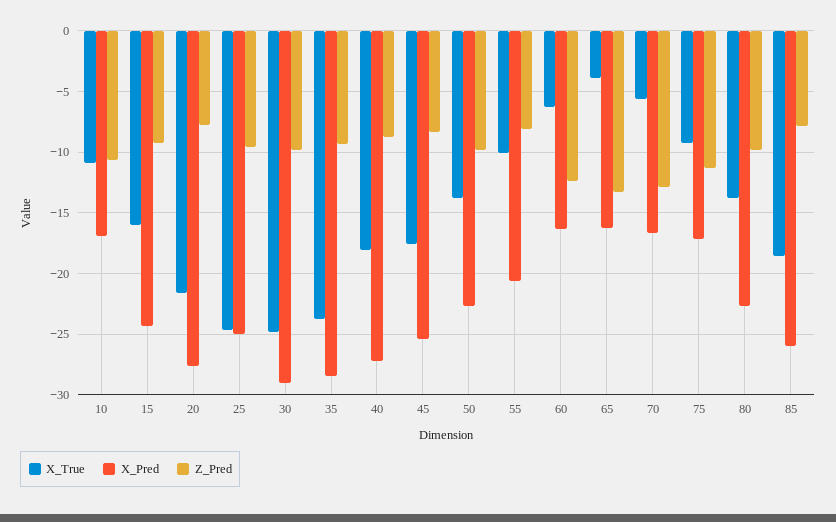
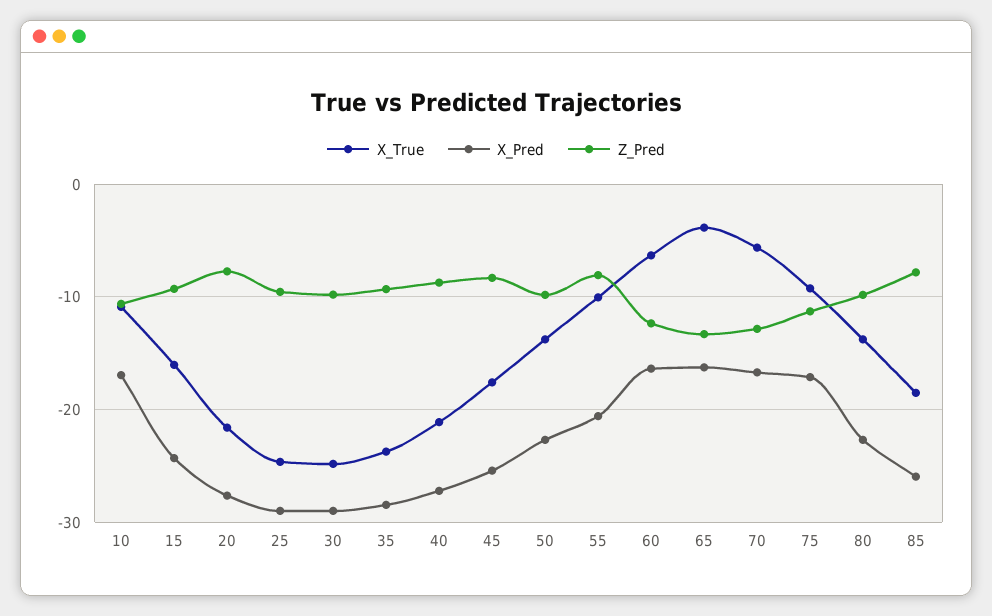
  {
    "X_True": {
      "10": -11,
      "15": -16,
      "20": -21.5,
      "25": -24.5,
      "30": -25,
      "35": -23.5,
-     "40": -18,
+     "40": -21,
      "45": -17.5,
      "50": -14,
      "55": -10,
      "60": -6.5,
      "65": -4,
      "70": -5.5,
      "75": -9,
      "80": -14,
      "85": -18.5
    },
    "X_Pred": {
      "10": -17,
      "15": -24.5,
      "20": -27.5,
-     "25": -25,
+     "25": -29,
      "30": -29,
      "35": -28.5,
      "40": -27,
      "45": -25.5,
      "50": -22.5,
      "55": -20.5,
      "60": -16.5,
      "65": -16.5,
      "70": -16.5,
      "75": -17,
      "80": -22.5,
      "85": -26
    },
    "Z_Pred": {
      "10": -10.5,
      "15": -9.5,
      "20": -7.5,
      "25": -9.5,
      "30": -10,
      "35": -9.5,
      "40": -8.5,
      "45": -8.5,
      "50": -10,
      "55": -8,
      "60": -12.5,
      "65": -13.5,
      "70": -13,
      "75": -11.5,
      "80": -10,
      "85": -8
    }
  }

